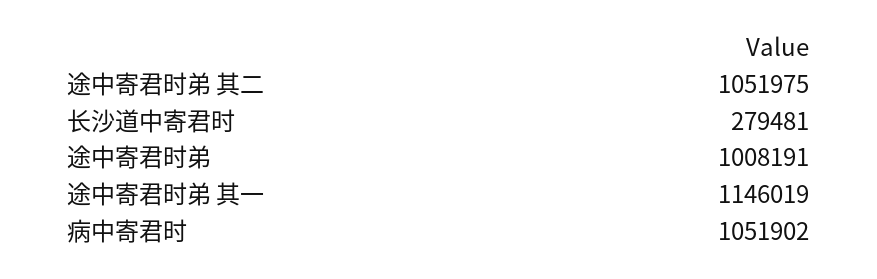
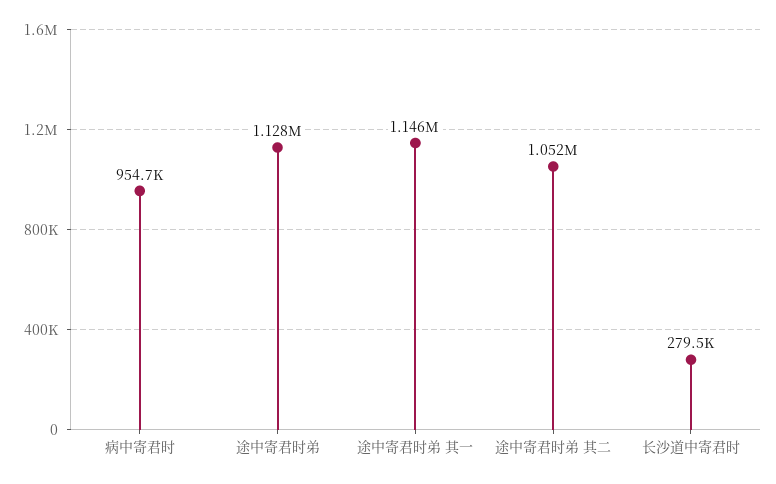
  {
    "途中寄君时弟 其二": 1051975,
    "长沙道中寄君时": 279481,
-   "途中寄君时弟": 1008191,
+   "途中寄君时弟": 1128000,
    "途中寄君时弟 其一": 1146019,
-   "病中寄君时": 1051902
+   "病中寄君时": 954700
  }

